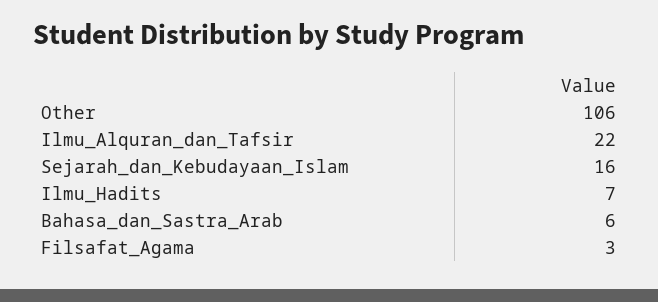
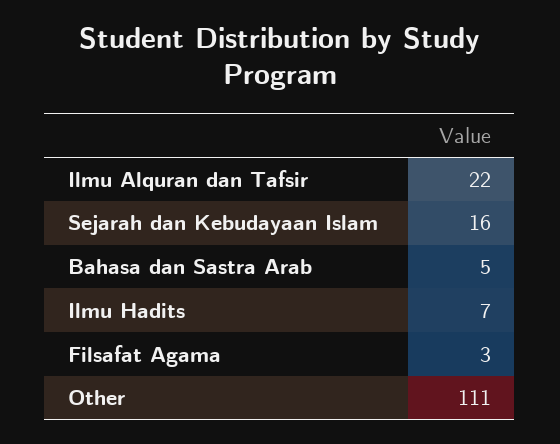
  {
-   "Other": 106,
+   "Other": 111,
    "Ilmu_Alquran_dan_Tafsir": 22,
    "Sejarah_dan_Kebudayaan_Islam": 16,
    "Ilmu_Hadits": 7,
-   "Bahasa_dan_Sastra_Arab": 6,
+   "Bahasa_dan_Sastra_Arab": 5,
    "Filsafat_Agama": 3
  }

